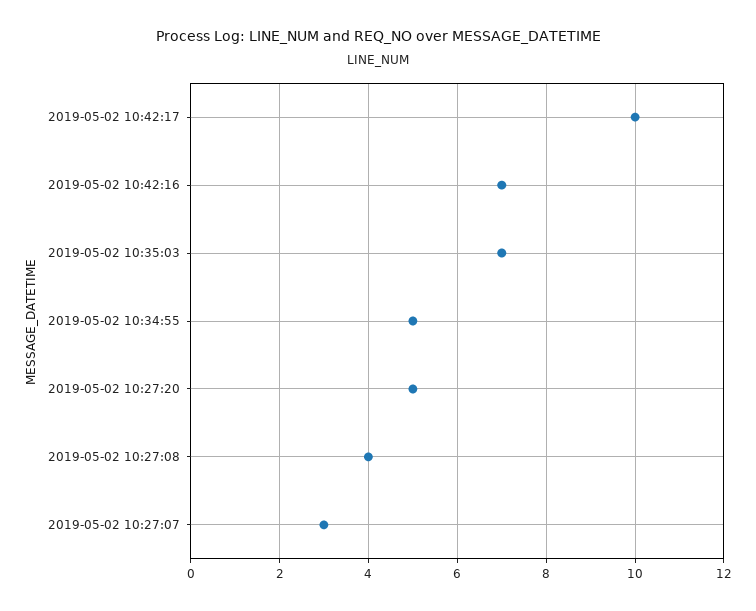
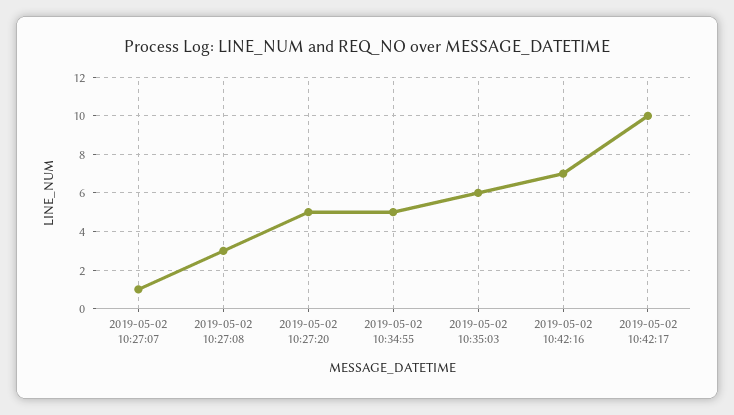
  {
    "2019-05-02 10:42:17": 10,
    "2019-05-02 10:42:16": 7,
-   "2019-05-02 10:35:03": 7,
+   "2019-05-02 10:35:03": 6,
    "2019-05-02 10:34:55": 5,
    "2019-05-02 10:27:20": 5,
-   "2019-05-02 10:27:08": 4,
+   "2019-05-02 10:27:08": 3,
-   "2019-05-02 10:27:07": 3
+   "2019-05-02 10:27:07": 1
  }

